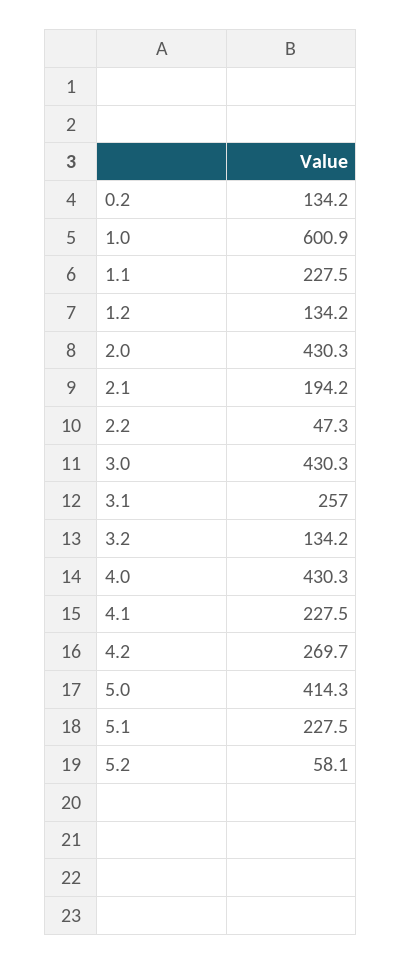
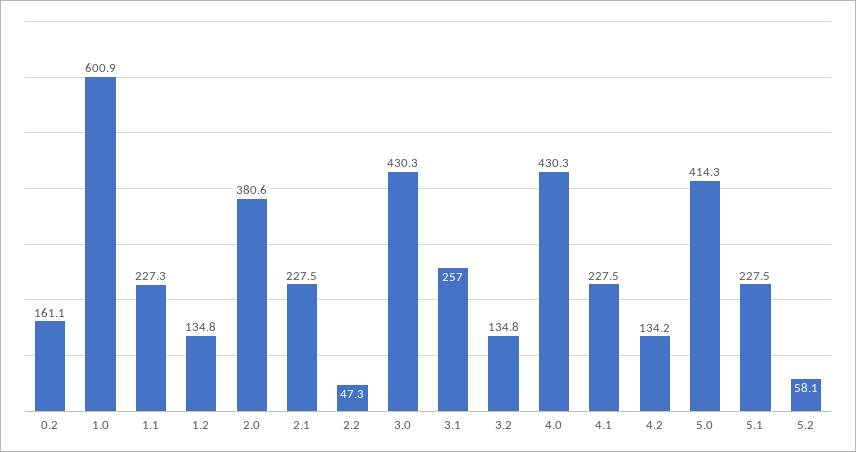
  {
-   "0.2": 134.2,
+   "0.2": 161.1,
    "1.0": 600.9,
-   "1.1": 227.5,
+   "1.1": 227.3,
-   "1.2": 134.2,
+   "1.2": 134.8,
-   "2.0": 430.3,
+   "2.0": 380.6,
-   "2.1": 194.2,
+   "2.1": 227.5,
    "2.2": 47.3,
    "3.0": 430.3,
    "3.1": 257,
-   "3.2": 134.2,
+   "3.2": 134.8,
    "4.0": 430.3,
    "4.1": 227.5,
-   "4.2": 269.7,
+   "4.2": 134.2,
    "5.0": 414.3,
    "5.1": 227.5,
    "5.2": 58.1
  }

